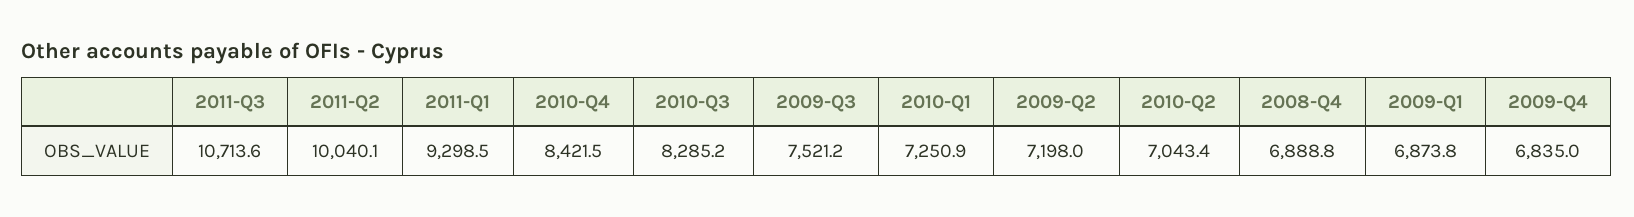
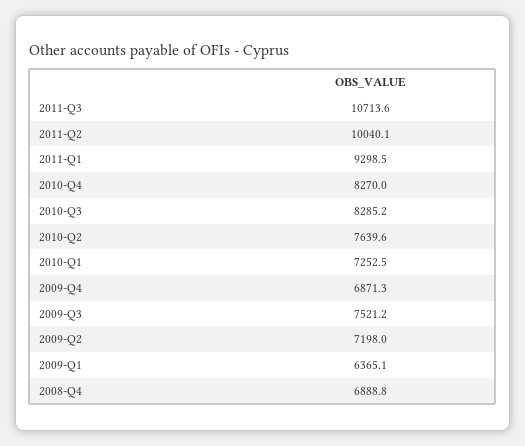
  {
    "2011-Q3": 10713.6,
    "2011-Q2": 10040.1,
    "2011-Q1": 9298.5,
-   "2010-Q4": 8421.5,
+   "2010-Q4": 8270,
    "2010-Q3": 8285.2,
    "2009-Q3": 7521.2,
-   "2010-Q1": 7250.9,
+   "2010-Q1": 7252.5,
    "2009-Q2": 7198,
-   "2010-Q2": 7043.4,
+   "2010-Q2": 7639.6,
    "2008-Q4": 6888.8,
-   "2009-Q1": 6873.8,
+   "2009-Q1": 6365.1,
-   "2009-Q4": 6835
+   "2009-Q4": 6871.3
  }

